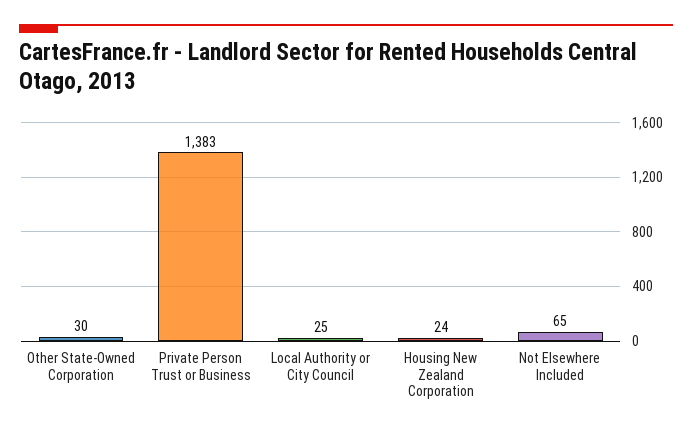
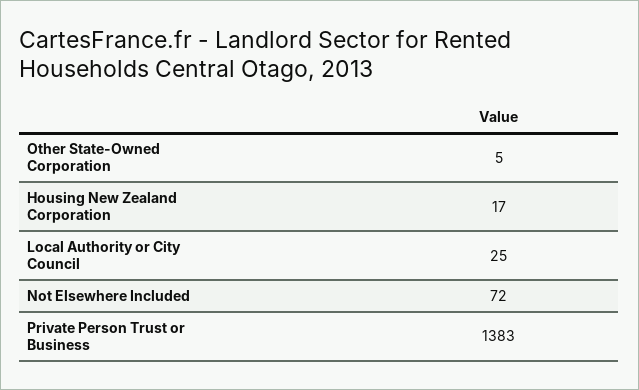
  {
-   "Other State-Owned Corporation": 30,
+   "Other State-Owned Corporation": 5,
    "Private Person Trust or Business": 1383,
    "Local Authority or City Council": 25,
-   "Housing New Zealand Corporation": 24,
+   "Housing New Zealand Corporation": 17,
-   "Not Elsewhere Included": 65
+   "Not Elsewhere Included": 72
  }

